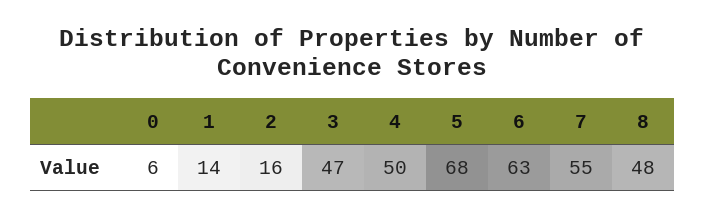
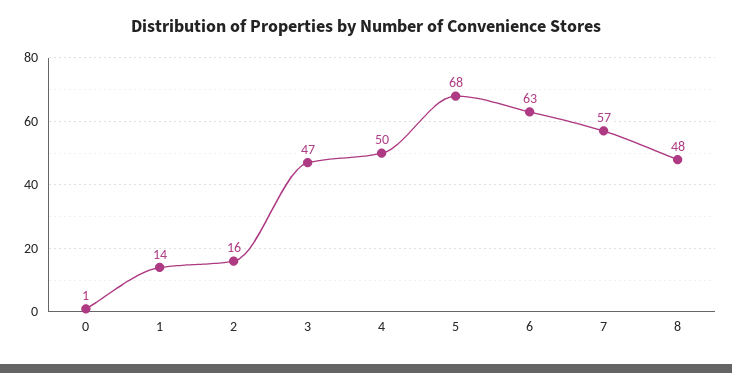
  {
-   "0": 6,
+   "0": 1,
    "1": 14,
    "2": 16,
    "3": 47,
    "4": 50,
    "5": 68,
    "6": 63,
-   "7": 55,
+   "7": 57,
    "8": 48
  }

